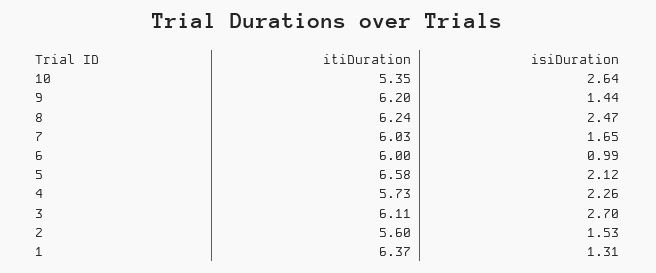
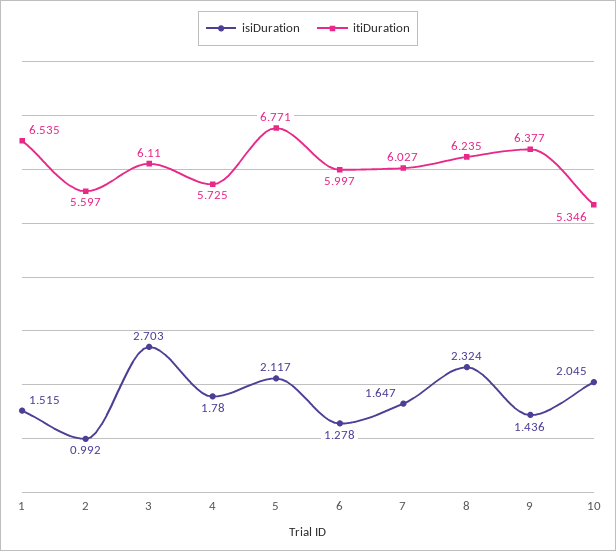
  {
    "itiDuration": {
      "10": 5.346,
-     "9": 6.2,
+     "9": 6.377,
      "8": 6.235,
      "7": 6.027,
      "6": 5.997,
-     "5": 6.58,
+     "5": 6.771,
      "4": 5.725,
      "3": 6.11,
      "2": 5.597,
-     "1": 6.37
+     "1": 6.535
    },
    "isiDuration": {
-     "10": 2.64,
+     "10": 2.045,
      "9": 1.436,
-     "8": 2.47,
+     "8": 2.324,
      "7": 1.647,
-     "6": 0.99,
+     "6": 1.278,
      "5": 2.117,
-     "4": 2.26,
+     "4": 1.78,
      "3": 2.703,
-     "2": 1.53,
+     "2": 0.992,
-     "1": 1.31
+     "1": 1.515
    }
  }

